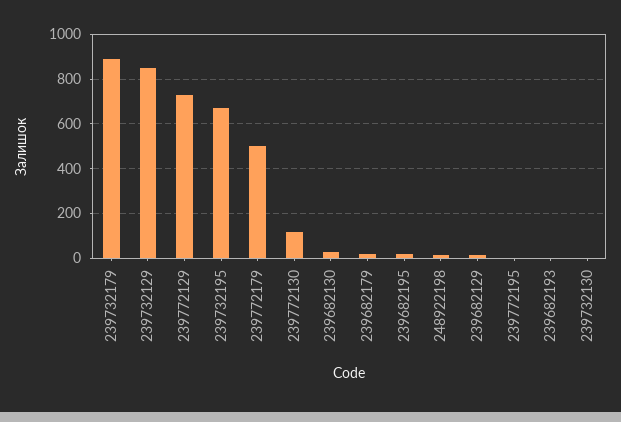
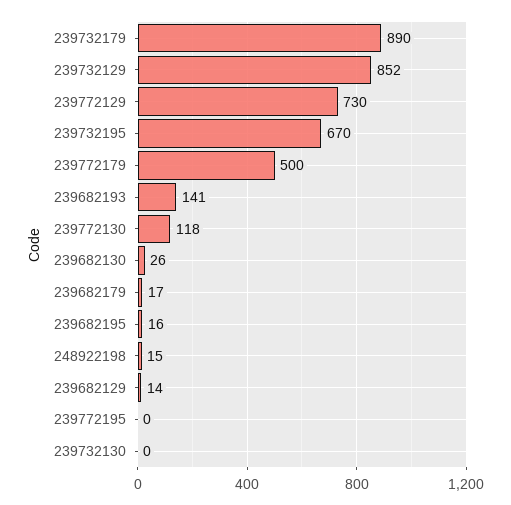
  {
    "239732179": 890,
    "239732129": 852,
    "239772129": 730,
    "239732195": 670,
    "239772179": 500,
    "239772130": 118,
    "239682130": 26,
    "239682179": 17,
    "239682195": 16,
    "248922198": 15,
    "239682129": 14,
    "239772195": 0,
-   "239682193": 0,
+   "239682193": 141,
    "239732130": 0
  }

